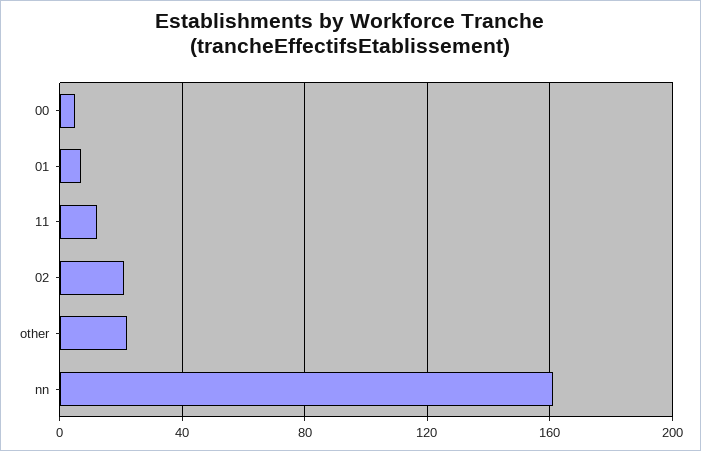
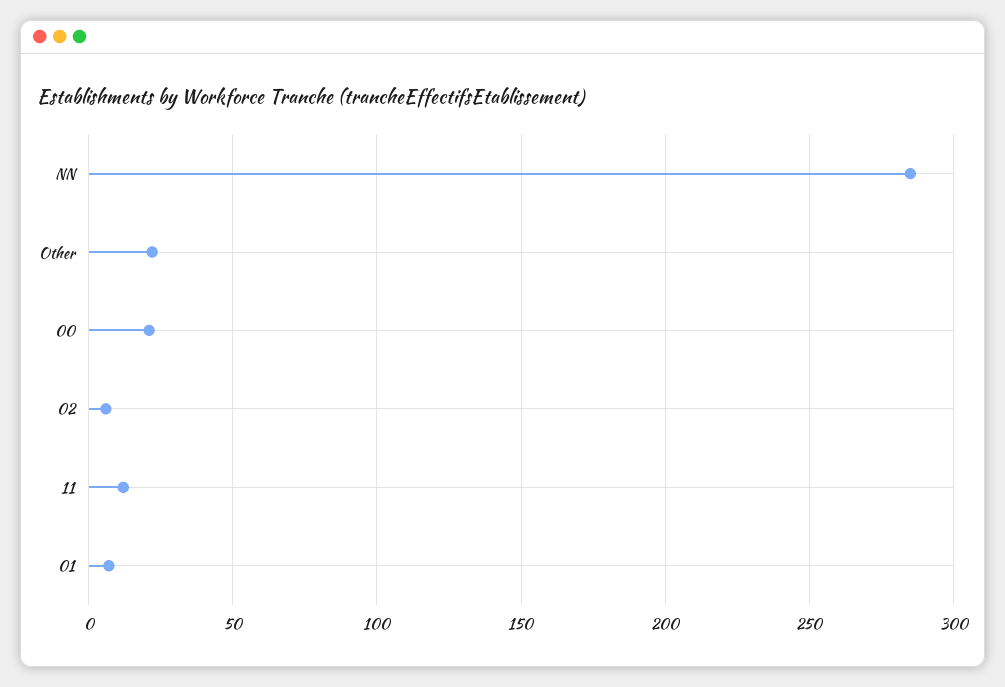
  {
-   "00": 5,
+   "00": 20,
    "01": 5,
    "11": 10,
-   "02": 20,
+   "02": 5,
    "other": 20,
-   "nn": 160
+   "nn": 285
  }

